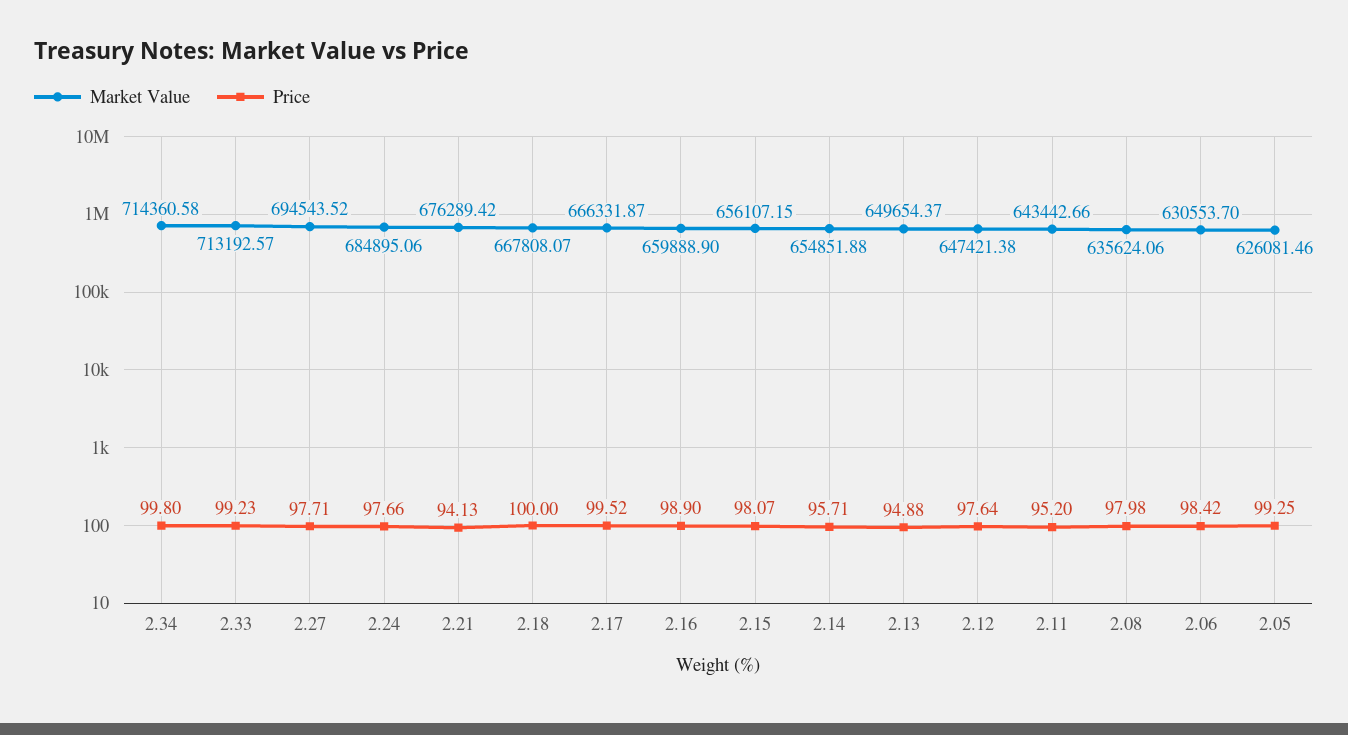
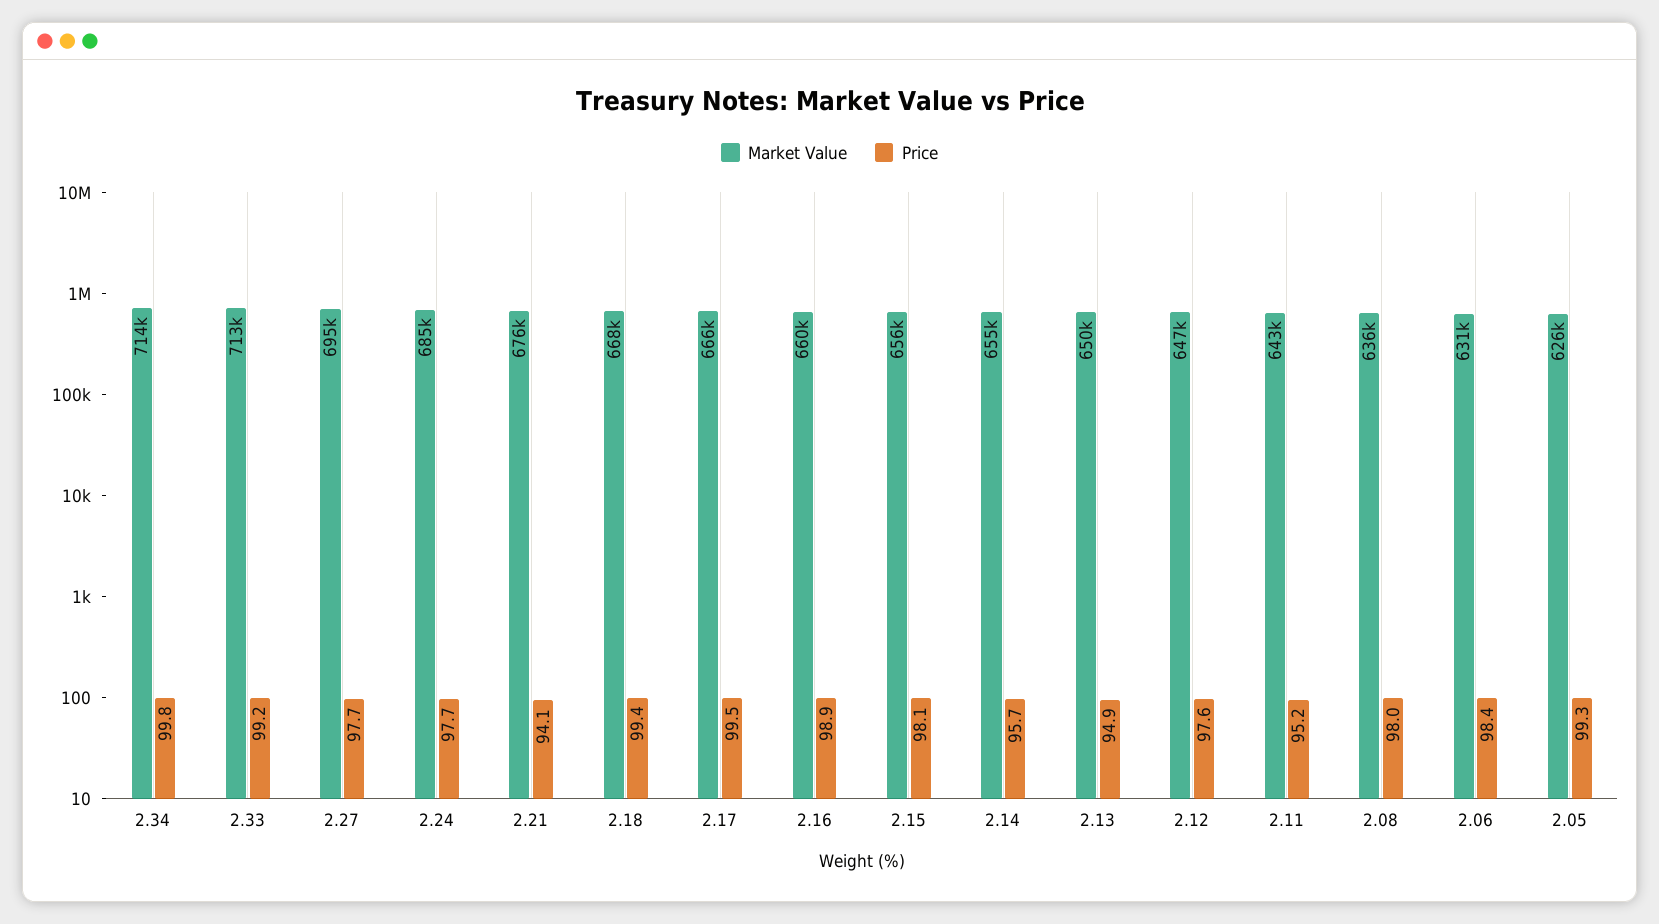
  {
    "Market Value": {
      "2.34": 714360.58,
      "2.33": 713192.57,
      "2.27": 694543.52,
      "2.24": 684895.06,
      "2.21": 676289.42,
      "2.18": 667808.07,
      "2.17": 666331.87,
      "2.16": 659888.9,
      "2.15": 656107.15,
      "2.14": 654851.88,
      "2.13": 649654.37,
      "2.12": 647421.38,
      "2.11": 643442.66,
      "2.08": 635624.06,
      "2.06": 630553.7,
      "2.05": 626081.46
    },
    "Price": {
      "2.34": 99.8,
      "2.33": 99.23,
      "2.27": 97.71,
      "2.24": 97.66,
      "2.21": 94.13,
-     "2.18": 100,
+     "2.18": 99.4,
      "2.17": 99.52,
      "2.16": 98.9,
      "2.15": 98.07,
      "2.14": 95.71,
      "2.13": 94.88,
      "2.12": 97.64,
      "2.11": 95.2,
      "2.08": 97.98,
      "2.06": 98.42,
      "2.05": 99.25
    }
  }

